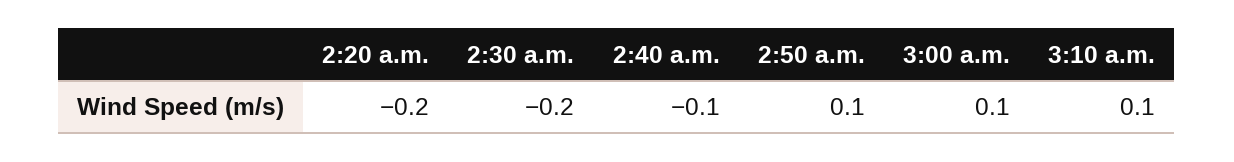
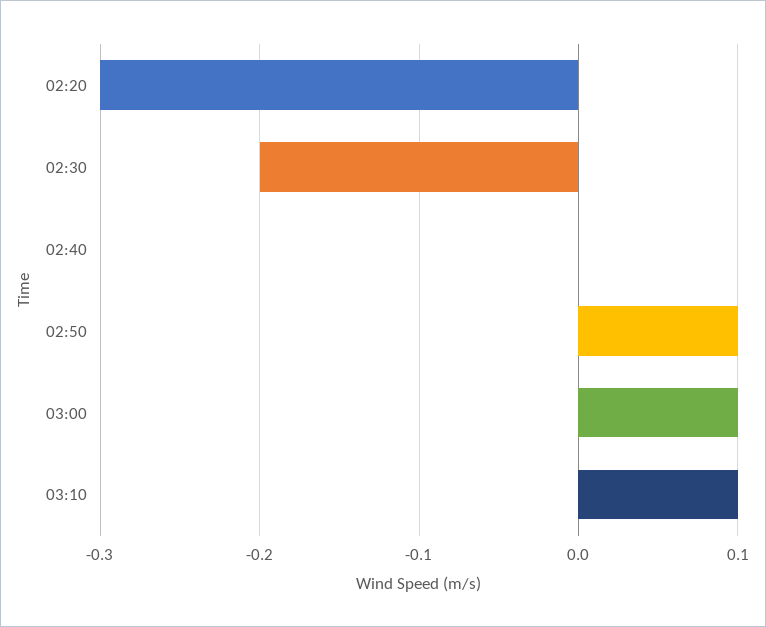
  {
-   "2:20 a.m.": -0.2,
+   "2:20 a.m.": -0.3,
    "2:30 a.m.": -0.2,
-   "2:40 a.m.": -0.1,
+   "2:40 a.m.": 0,
    "2:50 a.m.": 0.1,
    "3:00 a.m.": 0.1,
    "3:10 a.m.": 0.1
  }

